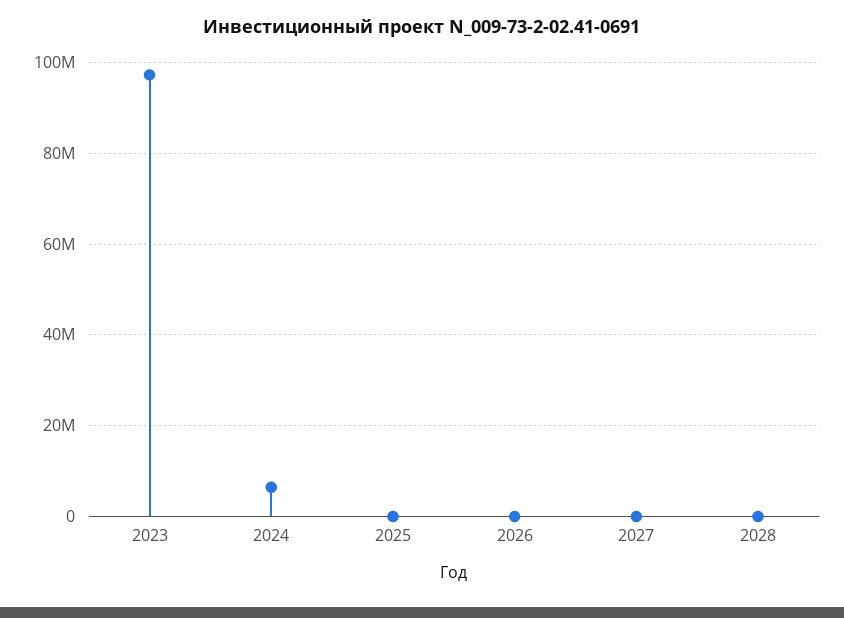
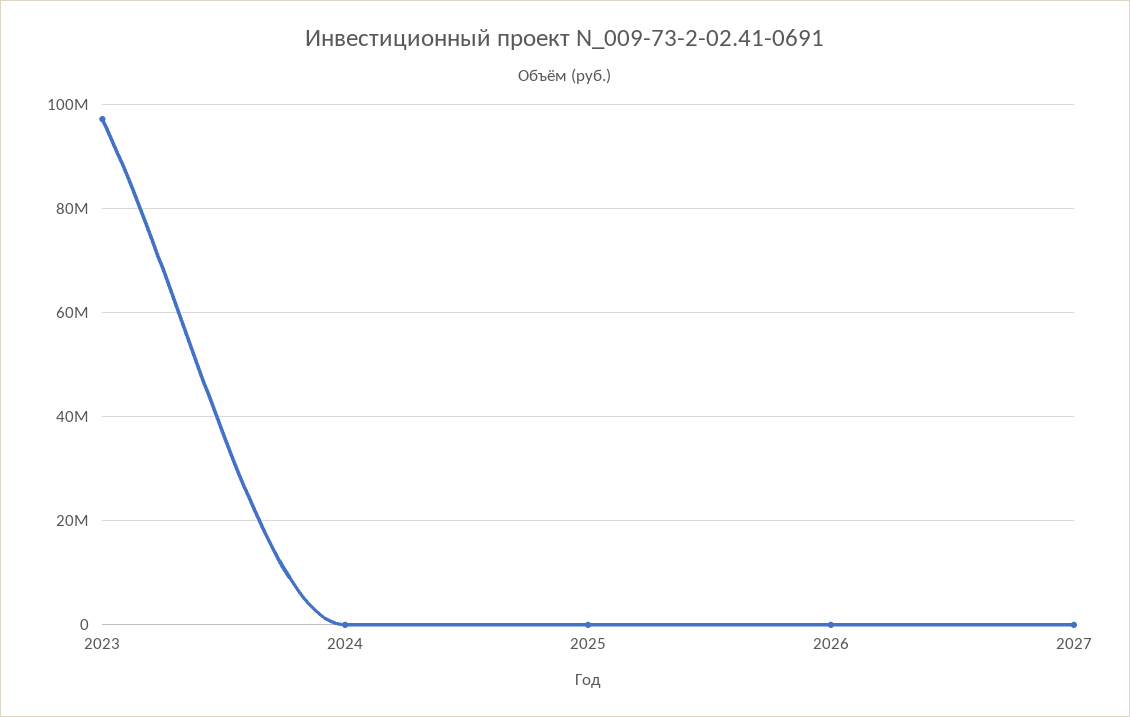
  {
    "2023": 98000000,
-   "2024": 6000000,
+   "2024": 0,
    "2025": 0,
    "2026": 0,
-   "2027": 0,
+   "2027": 0
-   "2028": 0
  }

